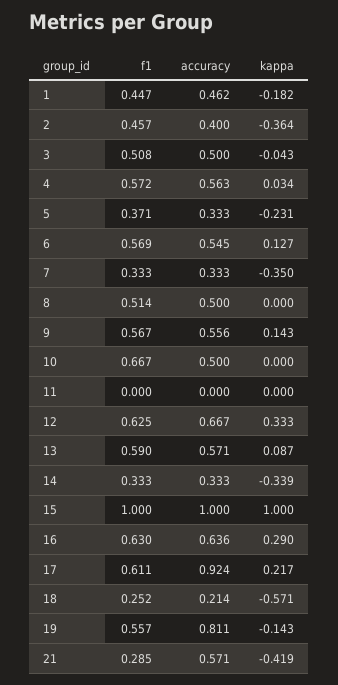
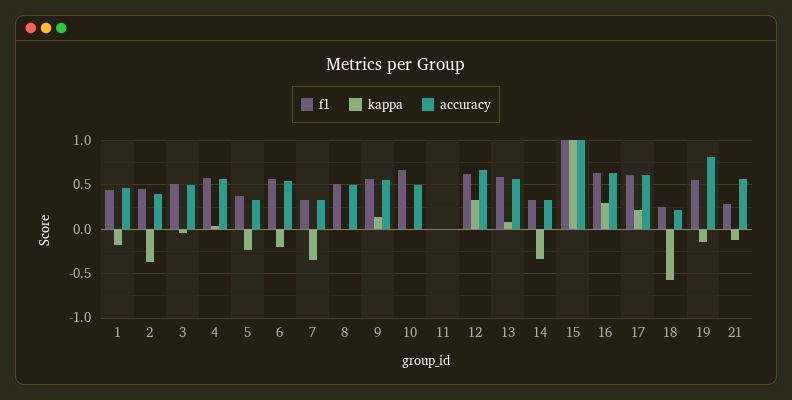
  {
    "f1": {
      "1": 0.447,
      "2": 0.457,
      "3": 0.508,
      "4": 0.572,
      "5": 0.371,
      "6": 0.569,
      "7": 0.333,
      "8": 0.514,
      "9": 0.567,
      "10": 0.667,
      "11": 0,
      "12": 0.625,
      "13": 0.59,
      "14": 0.333,
      "15": 1,
      "16": 0.63,
      "17": 0.611,
      "18": 0.252,
      "19": 0.557,
      "21": 0.285
    },
    "accuracy": {
      "1": 0.462,
      "2": 0.4,
      "3": 0.5,
      "4": 0.563,
      "5": 0.333,
      "6": 0.545,
      "7": 0.333,
      "8": 0.5,
      "9": 0.556,
      "10": 0.5,
      "11": 0,
      "12": 0.667,
      "13": 0.571,
      "14": 0.333,
      "15": 1,
      "16": 0.636,
-     "17": 0.924,
+     "17": 0.6,
      "18": 0.214,
      "19": 0.811,
      "21": 0.571
    },
    "kappa": {
      "1": -0.182,
      "2": -0.364,
      "3": -0.043,
      "4": 0.034,
      "5": -0.231,
-     "6": 0.127,
+     "6": -0.2,
      "7": -0.35,
      "8": 0,
      "9": 0.143,
      "10": 0,
      "11": 0,
      "12": 0.333,
      "13": 0.087,
      "14": -0.339,
      "15": 1,
      "16": 0.29,
      "17": 0.217,
      "18": -0.571,
      "19": -0.143,
-     "21": -0.419
+     "21": -0.1
    }
  }

